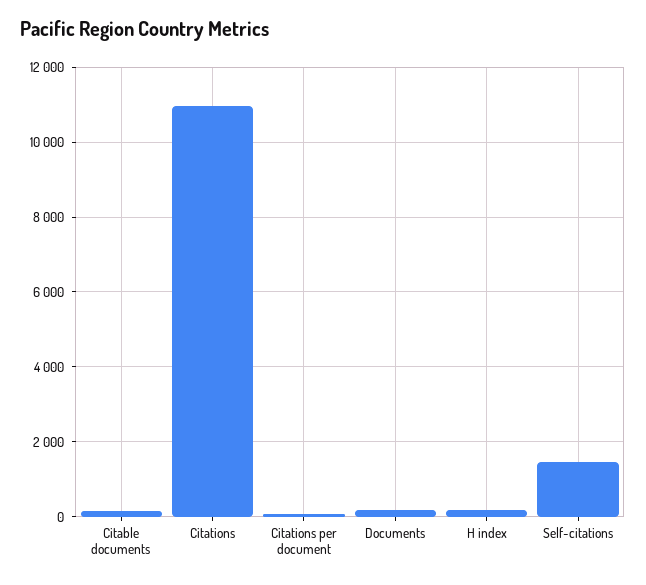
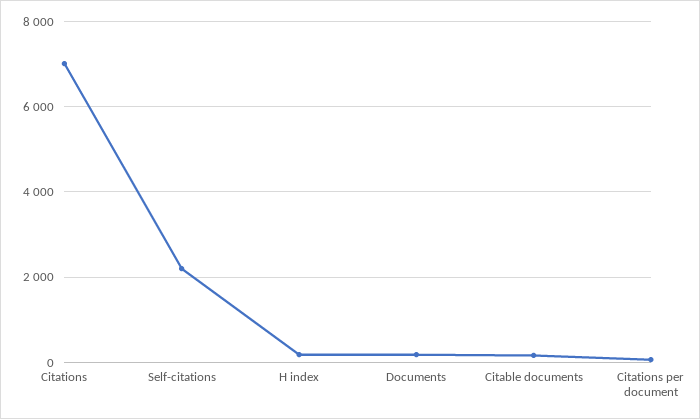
  {
    "Citable documents": 200,
-   "Citations": 11000,
+   "Citations": 7000,
    "Citations per document": 0,
    "Documents": 200,
    "H index": 200,
-   "Self-citations": 1400
+   "Self-citations": 2200
  }

